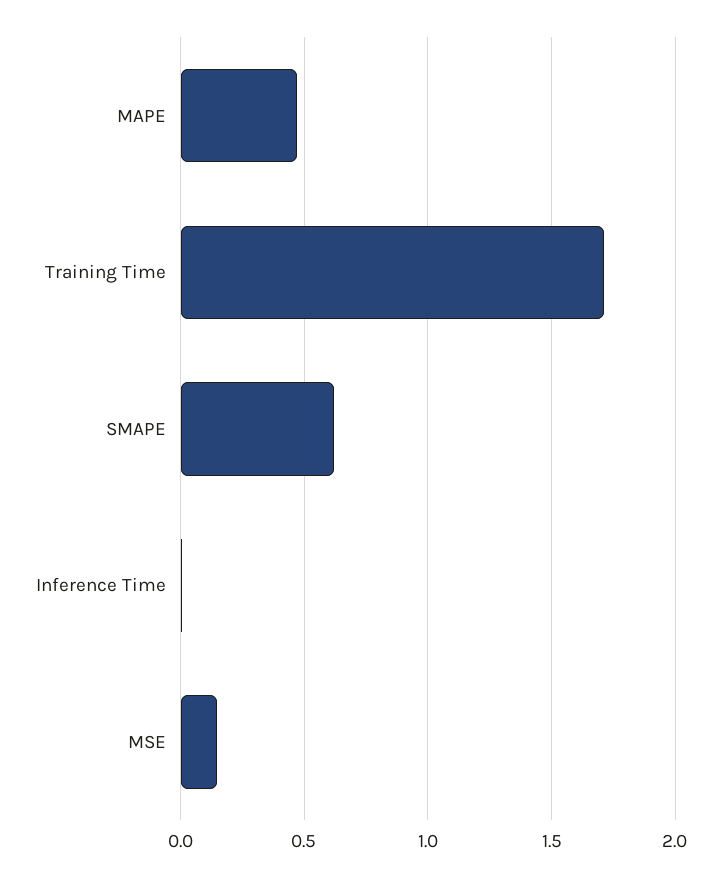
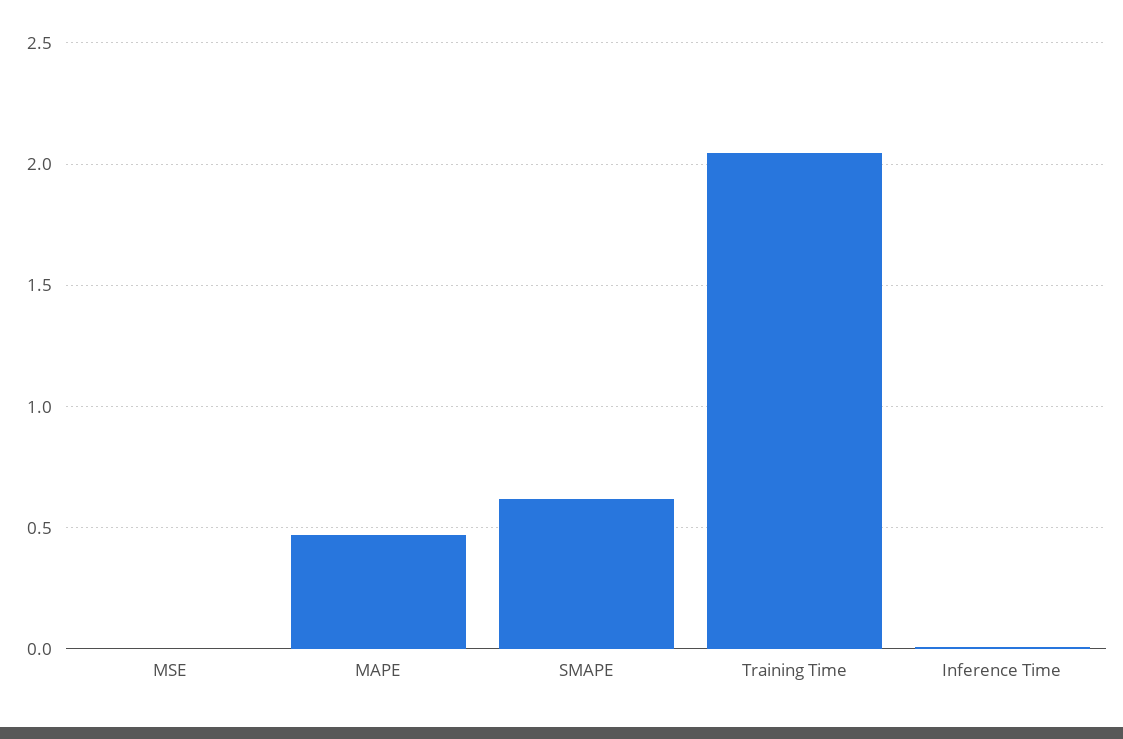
  {
    "MAPE": 0.45,
-   "Training Time": 1.7,
+   "Training Time": 2.05,
    "SMAPE": 0.6,
    "Inference Time": 0,
-   "MSE": 0.15
+   "MSE": 0
  }

